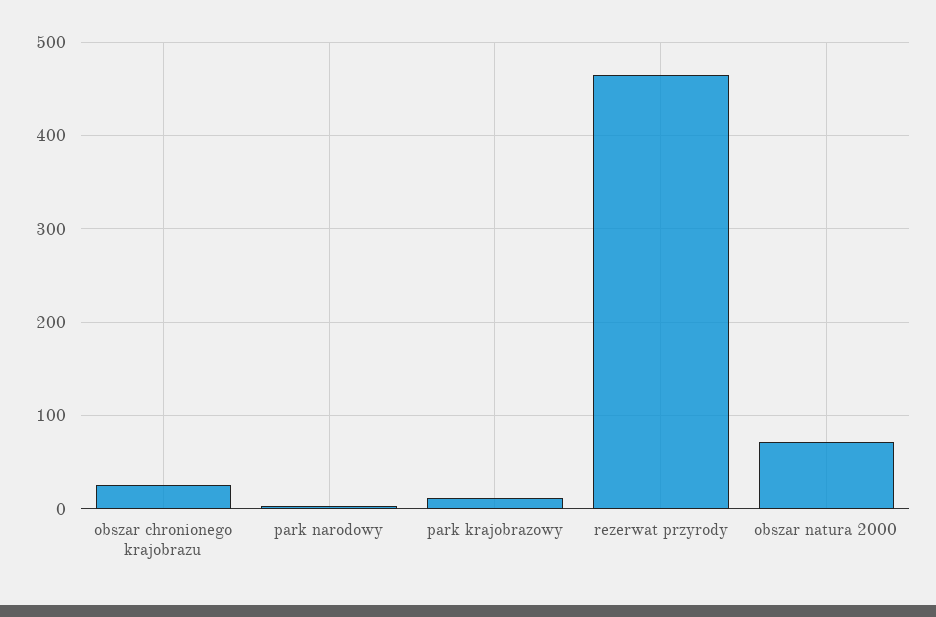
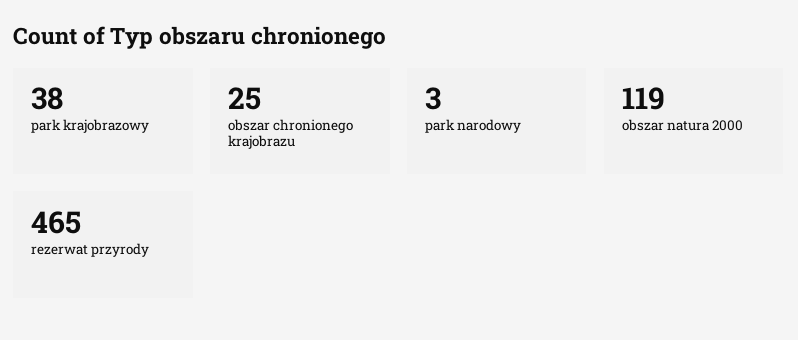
  {
    "obszar chronionego krajobrazu": 25,
    "park narodowy": 3,
-   "park krajobrazowy": 10,
+   "park krajobrazowy": 38,
    "rezerwat przyrody": 465,
-   "obszar natura 2000": 70
+   "obszar natura 2000": 119
  }

